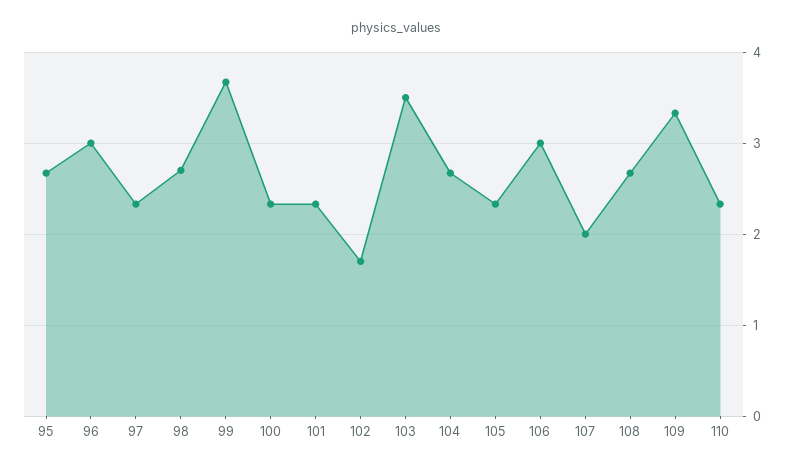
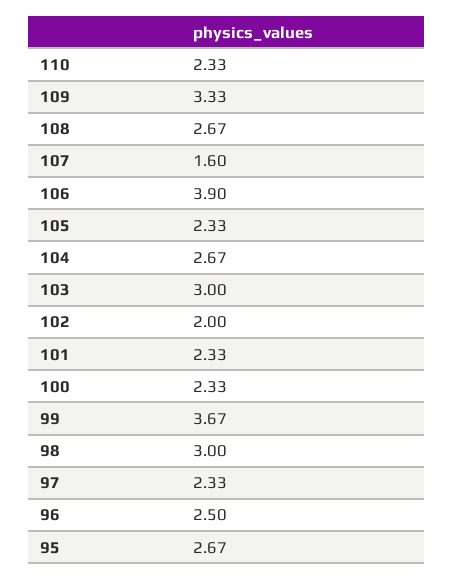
  {
    "95": 2.67,
-   "96": 3,
+   "96": 2.5,
    "97": 2.33,
-   "98": 2.7,
+   "98": 3,
    "99": 3.67,
    "100": 2.33,
    "101": 2.33,
-   "102": 1.7,
+   "102": 2,
-   "103": 3.5,
+   "103": 3,
    "104": 2.67,
    "105": 2.33,
-   "106": 3,
+   "106": 3.9,
-   "107": 2,
+   "107": 1.6,
    "108": 2.67,
    "109": 3.33,
    "110": 2.33
  }

